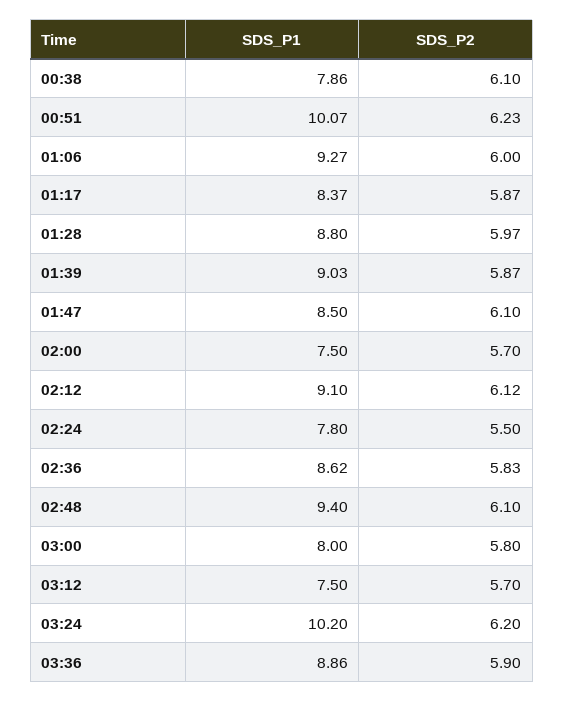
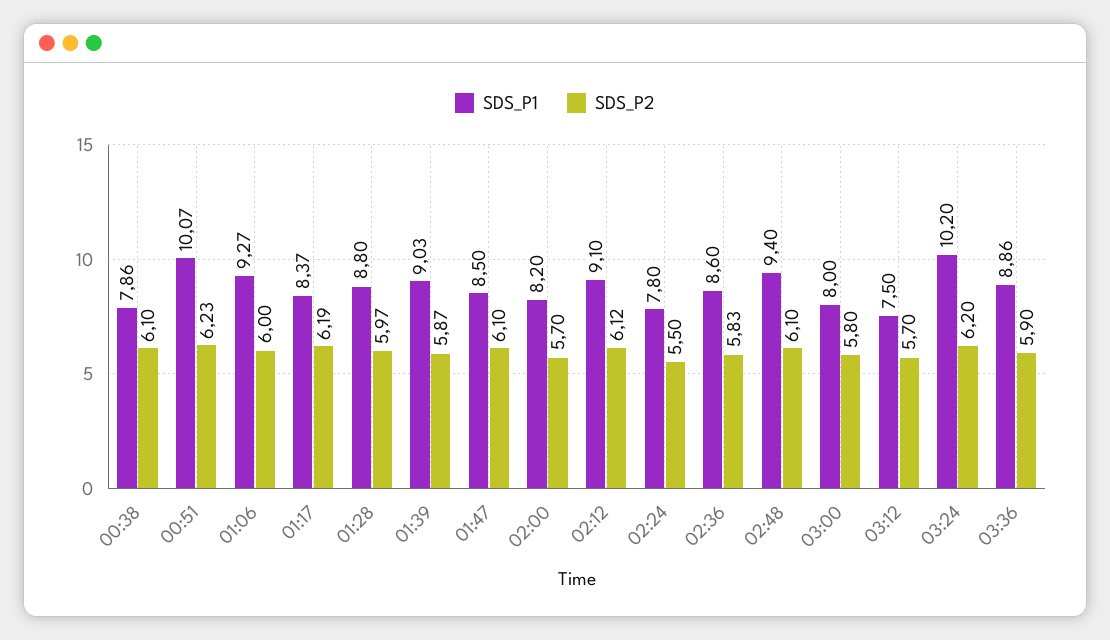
  {
    "SDS_P1": {
      "00:38": 7.86,
      "00:51": 10.07,
      "01:06": 9.27,
      "01:17": 8.37,
      "01:28": 8.8,
      "01:39": 9.03,
      "01:47": 8.5,
-     "02:00": 7.5,
+     "02:00": 8.2,
      "02:12": 9.1,
      "02:24": 7.8,
-     "02:36": 8.62,
+     "02:36": 8.6,
      "02:48": 9.4,
      "03:00": 8,
      "03:12": 7.5,
      "03:24": 10.2,
      "03:36": 8.86
    },
    "SDS_P2": {
      "00:38": 6.1,
      "00:51": 6.23,
      "01:06": 6,
-     "01:17": 5.87,
+     "01:17": 6.19,
      "01:28": 5.97,
      "01:39": 5.87,
      "01:47": 6.1,
      "02:00": 5.7,
      "02:12": 6.12,
      "02:24": 5.5,
      "02:36": 5.83,
      "02:48": 6.1,
      "03:00": 5.8,
      "03:12": 5.7,
      "03:24": 6.2,
      "03:36": 5.9
    }
  }

